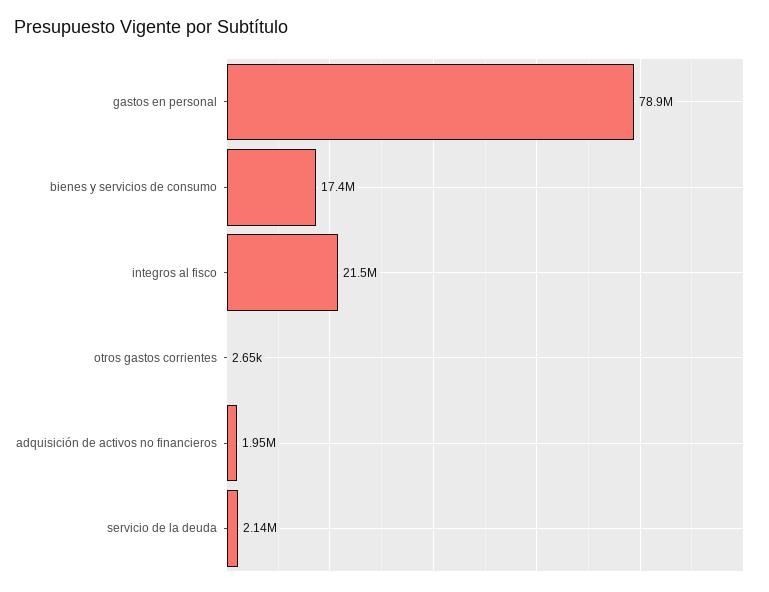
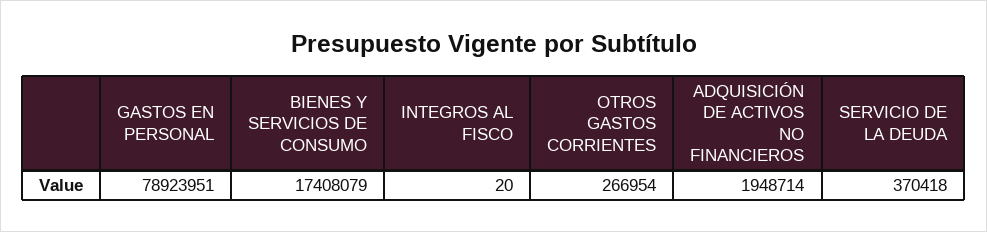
  {
    "gastos en personal": 78923951,
    "bienes y servicios de consumo": 17408079,
-   "integros al fisco": 21500000,
+   "integros al fisco": 20,
-   "otros gastos corrientes": 2650,
+   "otros gastos corrientes": 266954,
    "adquisición de activos no financieros": 1948714,
-   "servicio de la deuda": 2140000
+   "servicio de la deuda": 370418
  }

